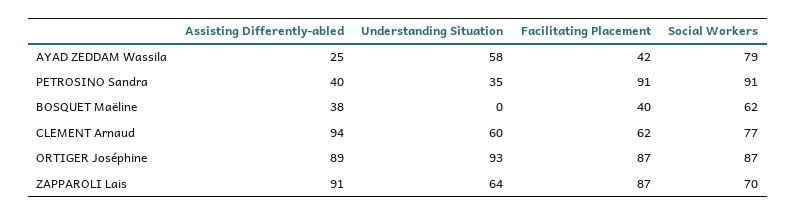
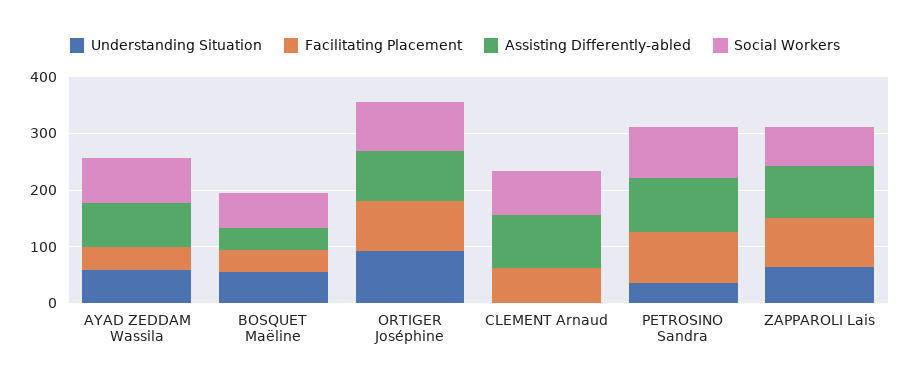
  {
    "Assisting Differently-abled": {
-     "AYAD ZEDDAM Wassila": 25,
+     "AYAD ZEDDAM Wassila": 80,
-     "PETROSINO Sandra": 40,
+     "PETROSINO Sandra": 100,
      "BOSQUET Maëline": 38,
      "CLEMENT Arnaud": 94,
      "ORTIGER Joséphine": 89,
      "ZAPPAROLI Lais": 91
    },
    "Understanding Situation": {
      "AYAD ZEDDAM Wassila": 58,
      "PETROSINO Sandra": 35,
-     "BOSQUET Maëline": 0,
+     "BOSQUET Maëline": 60,
-     "CLEMENT Arnaud": 60,
+     "CLEMENT Arnaud": 0,
      "ORTIGER Joséphine": 93,
      "ZAPPAROLI Lais": 64
    },
    "Facilitating Placement": {
      "AYAD ZEDDAM Wassila": 42,
      "PETROSINO Sandra": 91,
      "BOSQUET Maëline": 40,
      "CLEMENT Arnaud": 62,
      "ORTIGER Joséphine": 87,
      "ZAPPAROLI Lais": 87
    },
    "Social Workers": {
      "AYAD ZEDDAM Wassila": 79,
      "PETROSINO Sandra": 91,
      "BOSQUET Maëline": 62,
      "CLEMENT Arnaud": 77,
      "ORTIGER Joséphine": 87,
      "ZAPPAROLI Lais": 70
    }
  }

